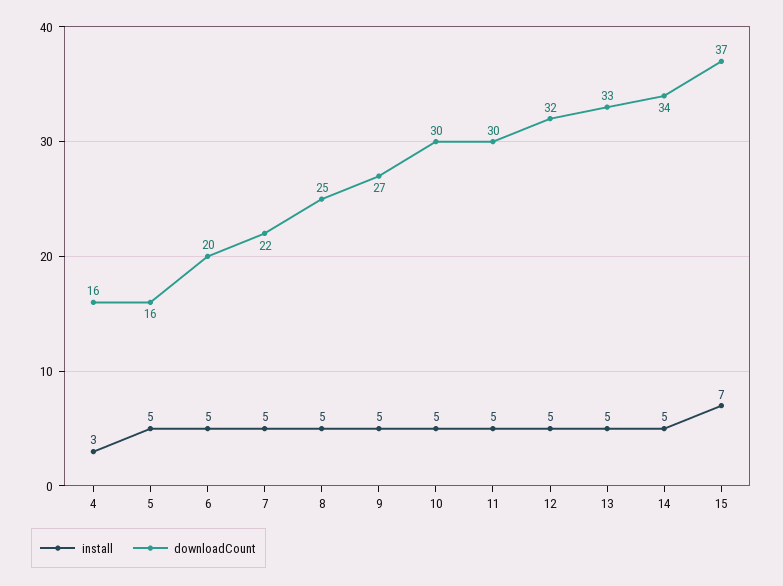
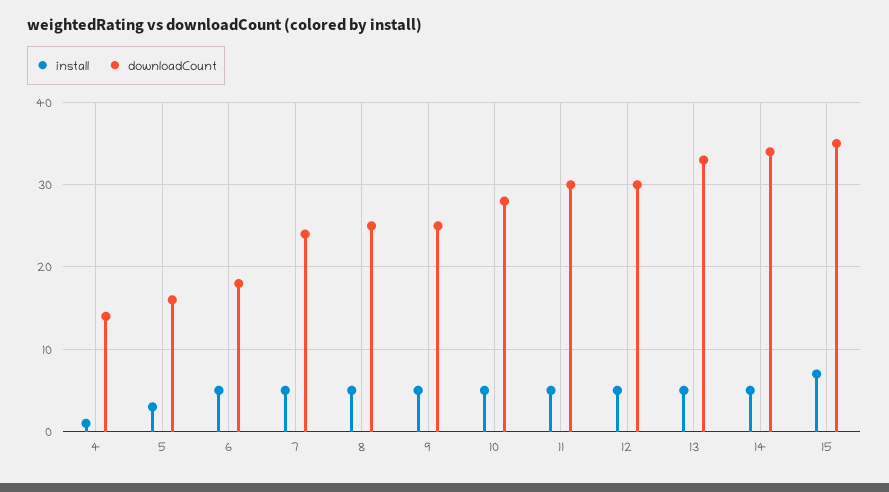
  {
    "install": {
-     "4": 3,
+     "4": 1,
-     "5": 5,
+     "5": 3,
      "6": 5,
      "7": 5,
      "8": 5,
      "9": 5,
      "10": 5,
      "11": 5,
      "12": 5,
      "13": 5,
      "14": 5,
      "15": 7
    },
    "downloadCount": {
-     "4": 16,
+     "4": 14,
      "5": 16,
-     "6": 20,
+     "6": 18,
-     "7": 22,
+     "7": 24,
      "8": 25,
-     "9": 27,
+     "9": 25,
-     "10": 30,
+     "10": 28,
      "11": 30,
-     "12": 32,
+     "12": 30,
      "13": 33,
      "14": 34,
-     "15": 37
+     "15": 35
    }
  }

